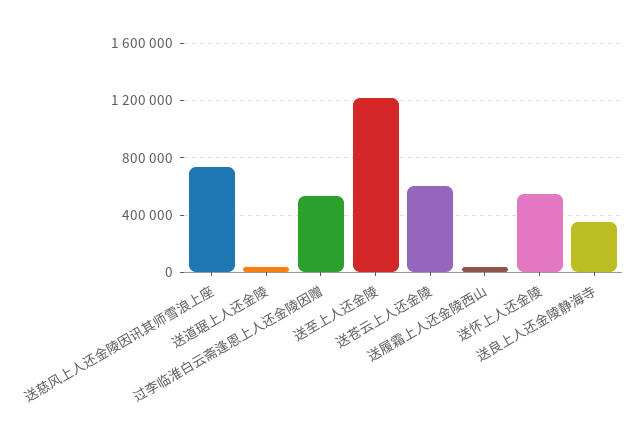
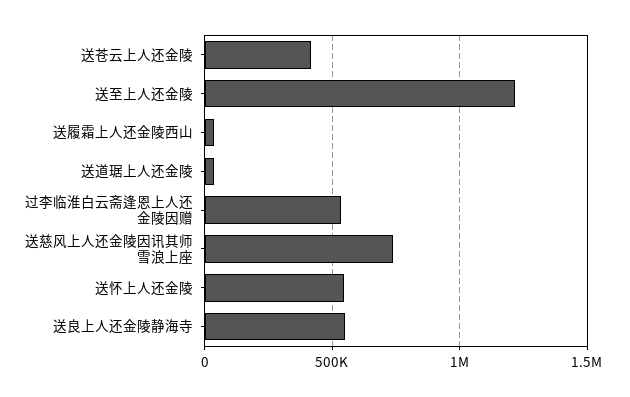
  {
    "送慈风上人还金陵因讯其师雪浪上座": 750000,
    "送道琚上人还金陵": 50000,
    "过李临淮白云斋逢恩上人还金陵因赠": 550000,
    "送至上人还金陵": 1200000,
-   "送苍云上人还金陵": 600000,
+   "送苍云上人还金陵": 400000,
    "送履霜上人还金陵西山": 50000,
    "送怀上人还金陵": 550000,
-   "送良上人还金陵静海寺": 350000
+   "送良上人还金陵静海寺": 550000
  }

